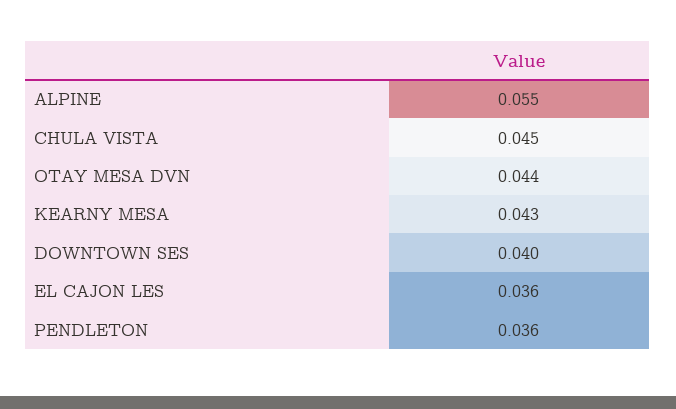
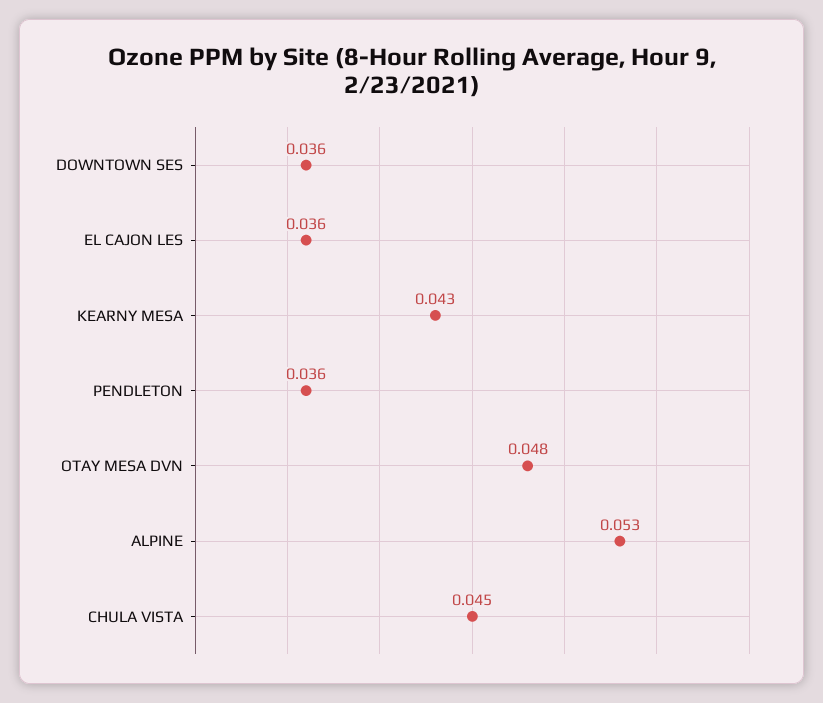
  {
-   "ALPINE": 0.055,
+   "ALPINE": 0.053,
    "CHULA VISTA": 0.045,
-   "OTAY MESA DVN": 0.044,
+   "OTAY MESA DVN": 0.048,
    "KEARNY MESA": 0.043,
-   "DOWNTOWN SES": 0.04,
+   "DOWNTOWN SES": 0.036,
    "EL CAJON LES": 0.036,
    "PENDLETON": 0.036
  }

